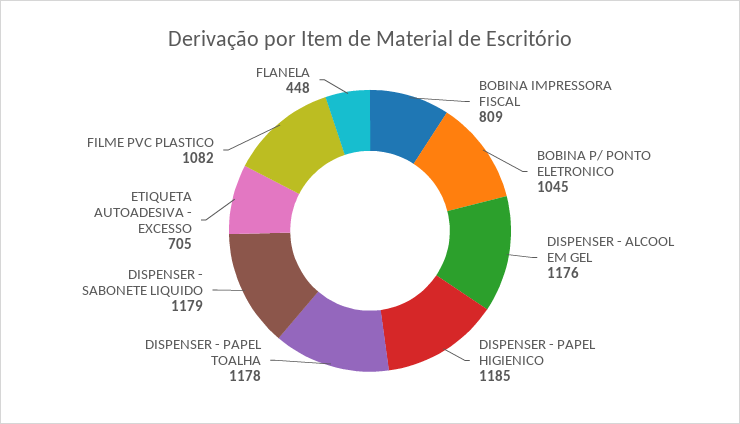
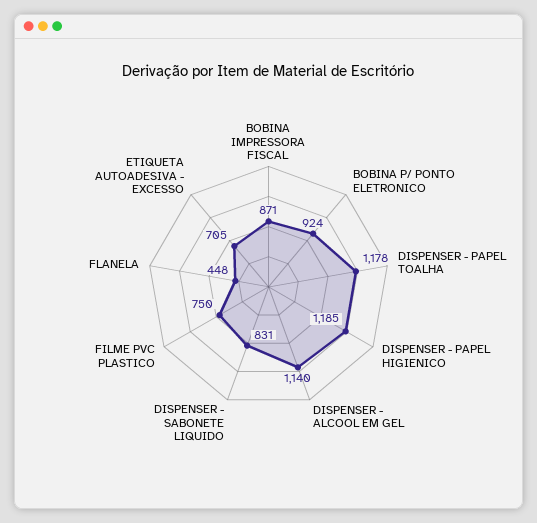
  {
-   "BOBINA IMPRESSORA FISCAL": 809,
+   "BOBINA IMPRESSORA FISCAL": 871,
-   "BOBINA P/ PONTO ELETRONICO": 1045,
+   "BOBINA P/ PONTO ELETRONICO": 924,
-   "DISPENSER - ALCOOL EM GEL": 1176,
+   "DISPENSER - ALCOOL EM GEL": 1140,
    "DISPENSER - PAPEL HIGIENICO": 1185,
    "DISPENSER - PAPEL TOALHA": 1178,
-   "DISPENSER - SABONETE LIQUIDO": 1179,
+   "DISPENSER - SABONETE LIQUIDO": 831,
    "ETIQUETA AUTOADESIVA - EXCESSO": 705,
-   "FILME PVC PLASTICO": 1082,
+   "FILME PVC PLASTICO": 750,
    "FLANELA": 448
  }

